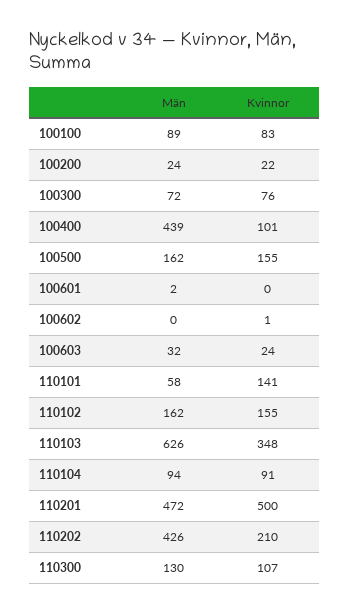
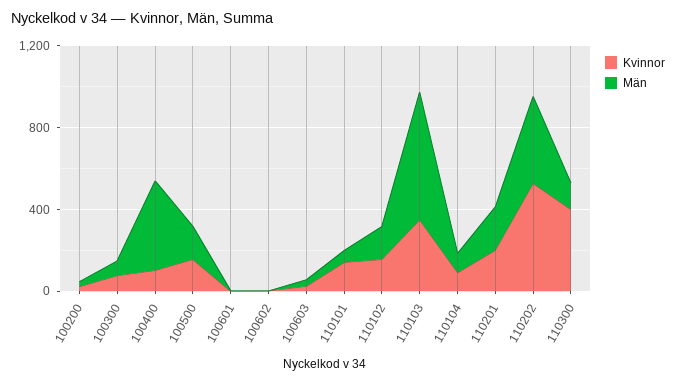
  {
    "Män": {
-     "100100": 89,
      "100200": 24,
      "100300": 72,
      "100400": 439,
      "100500": 162,
      "100601": 2,
      "100602": 0,
      "100603": 32,
      "110101": 58,
      "110102": 162,
      "110103": 626,
      "110104": 94,
-     "110201": 472,
+     "110201": 200,
      "110202": 426,
      "110300": 130
    },
    "Kvinnor": {
-     "100100": 83,
      "100200": 22,
      "100300": 76,
      "100400": 101,
      "100500": 155,
      "100601": 0,
      "100602": 1,
      "100603": 24,
      "110101": 141,
      "110102": 155,
      "110103": 348,
      "110104": 91,
-     "110201": 500,
+     "110201": 200,
-     "110202": 210,
+     "110202": 500,
-     "110300": 107
+     "110300": 400
    }
  }

